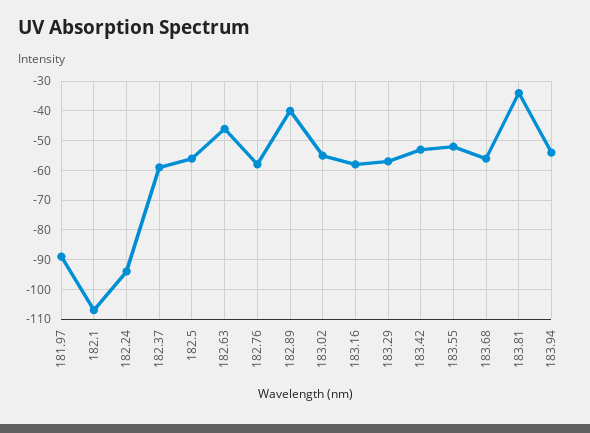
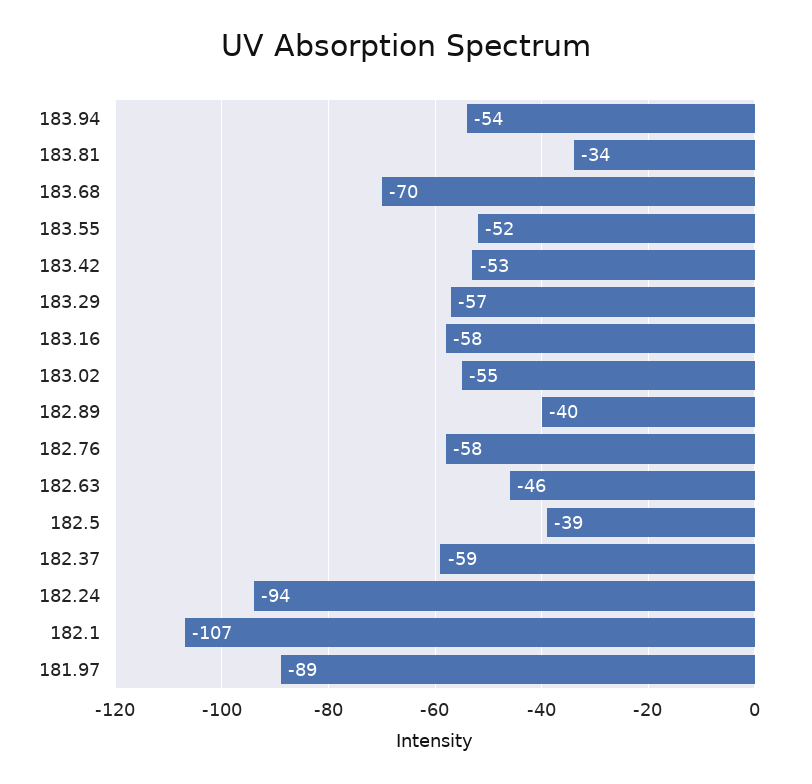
  {
    "181.97": -89,
    "182.1": -107,
    "182.24": -94,
    "182.37": -59,
-   "182.5": -55,
+   "182.5": -39,
    "182.63": -46,
    "182.76": -58,
    "182.89": -40,
    "183.02": -55,
    "183.16": -58,
    "183.29": -57,
    "183.42": -53,
    "183.55": -52,
-   "183.68": -55,
+   "183.68": -70,
    "183.81": -34,
    "183.94": -54
  }

